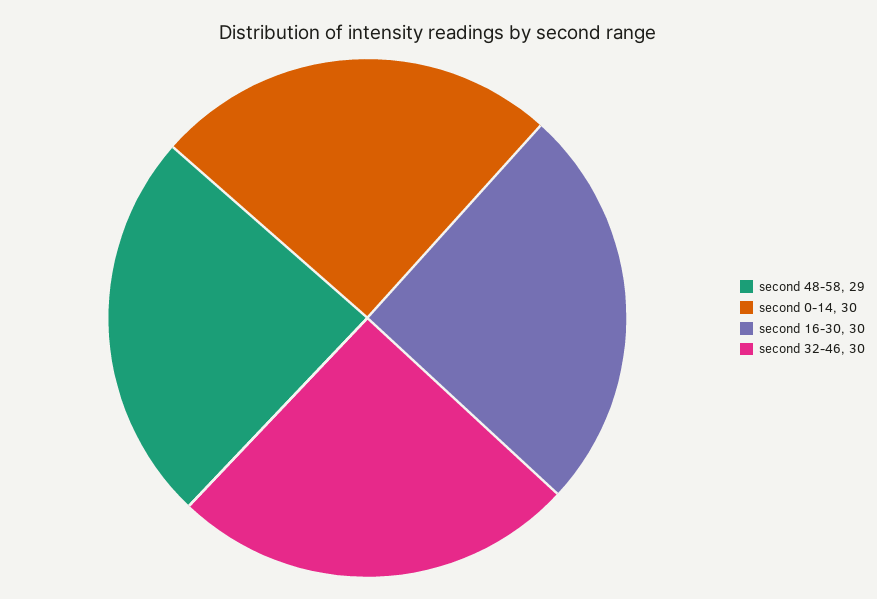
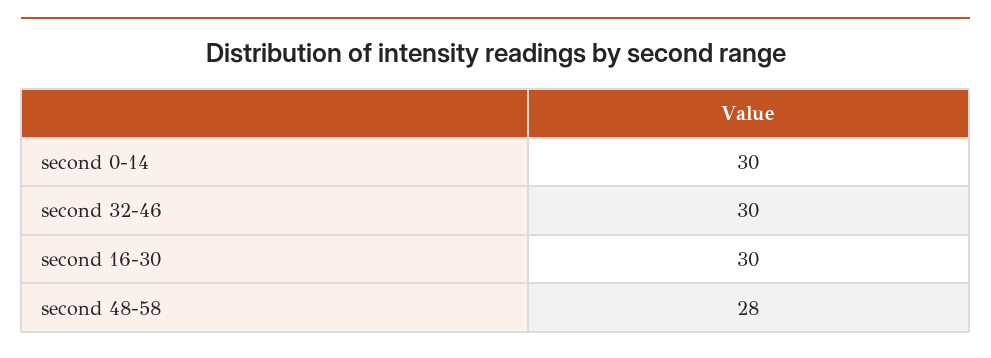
  {
-   "second 48-58": 29,
+   "second 48-58": 28,
    "second 0-14": 30,
    "second 16-30": 30,
    "second 32-46": 30
  }

